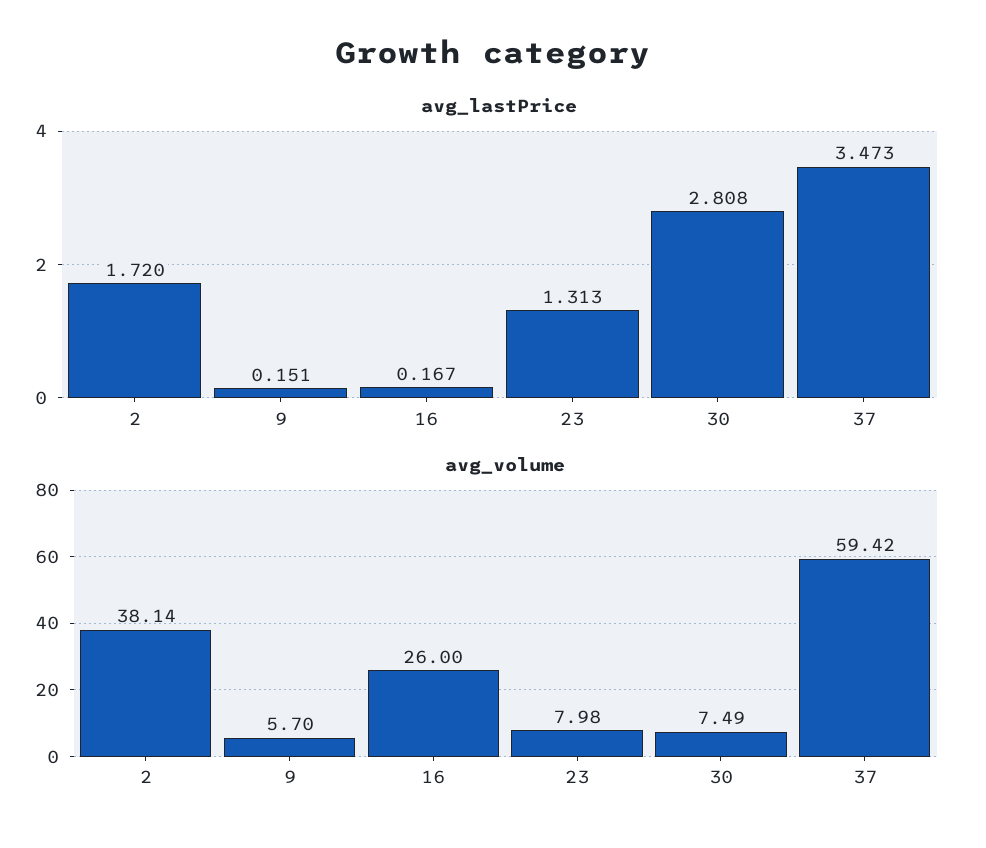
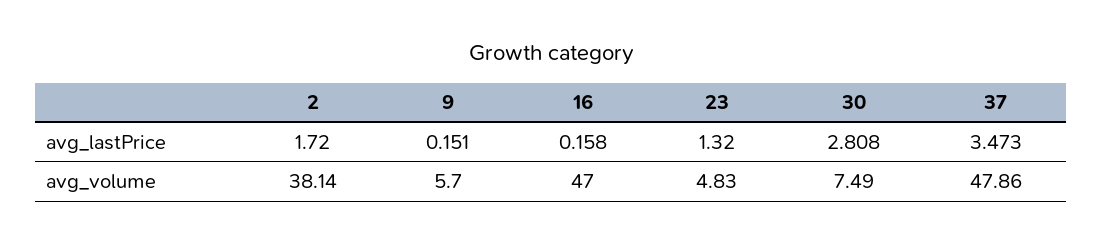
  {
    "avg_lastPrice": {
      "2": 1.72,
      "9": 0.151,
-     "16": 0.167,
+     "16": 0.158,
-     "23": 1.313,
+     "23": 1.32,
      "30": 2.808,
      "37": 3.473
    },
    "avg_volume": {
      "2": 38.14,
      "9": 5.7,
-     "16": 26,
+     "16": 47,
-     "23": 7.98,
+     "23": 4.83,
      "30": 7.49,
-     "37": 59.42
+     "37": 47.86
    }
  }

